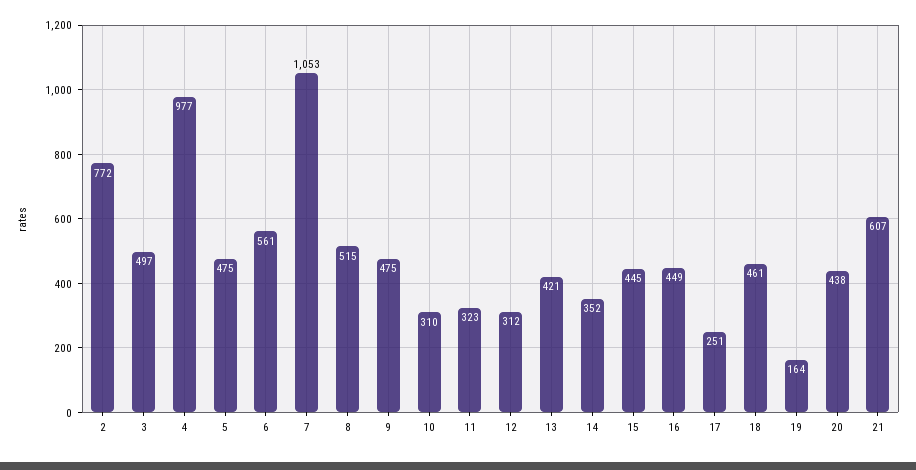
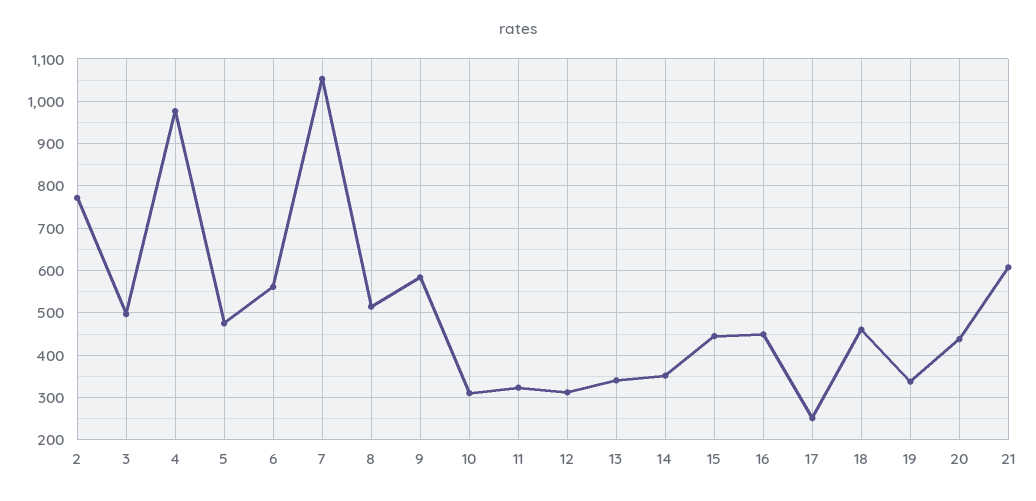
  {
    "2": 772,
    "3": 497,
    "4": 977,
    "5": 475,
    "6": 561,
    "7": 1053,
    "8": 515,
-   "9": 475,
+   "9": 580,
    "10": 310,
    "11": 323,
    "12": 312,
-   "13": 421,
+   "13": 340,
    "14": 352,
    "15": 445,
    "16": 449,
    "17": 251,
    "18": 461,
-   "19": 164,
+   "19": 340,
    "20": 438,
    "21": 607
  }

